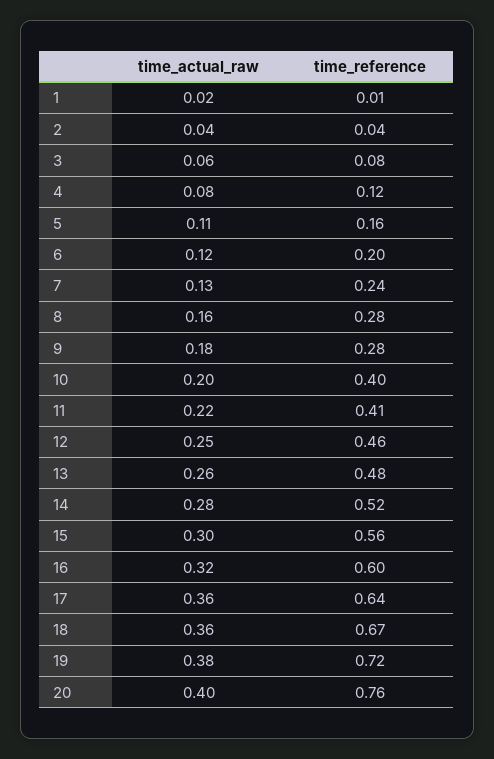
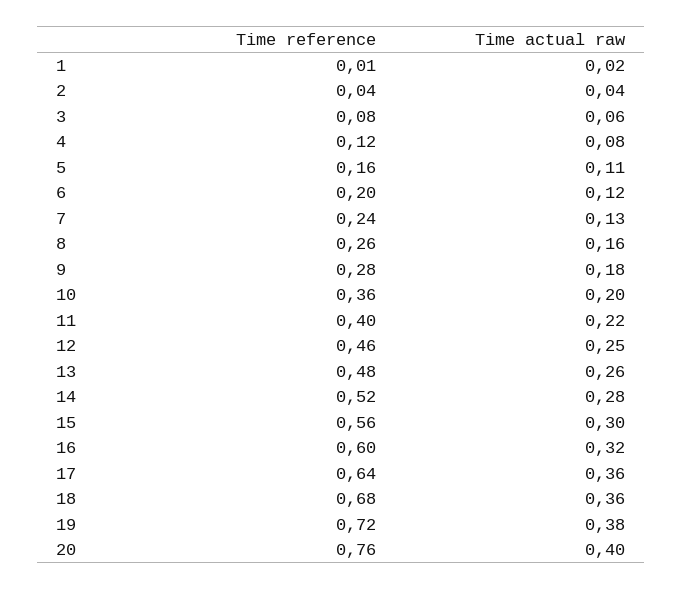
  {
    "time_actual_raw": {
      "1": 0.02,
      "2": 0.04,
      "3": 0.06,
      "4": 0.08,
      "5": 0.11,
      "6": 0.12,
      "7": 0.13,
      "8": 0.16,
      "9": 0.18,
      "10": 0.2,
      "11": 0.22,
      "12": 0.25,
      "13": 0.26,
      "14": 0.28,
      "15": 0.3,
      "16": 0.32,
      "17": 0.36,
      "18": 0.36,
      "19": 0.38,
      "20": 0.4
    },
    "time_reference": {
      "1": 0.01,
      "2": 0.04,
      "3": 0.08,
      "4": 0.12,
      "5": 0.16,
      "6": 0.2,
      "7": 0.24,
-     "8": 0.28,
+     "8": 0.26,
      "9": 0.28,
-     "10": 0.4,
+     "10": 0.36,
-     "11": 0.41,
+     "11": 0.4,
      "12": 0.46,
      "13": 0.48,
      "14": 0.52,
      "15": 0.56,
      "16": 0.6,
      "17": 0.64,
-     "18": 0.67,
+     "18": 0.68,
      "19": 0.72,
      "20": 0.76
    }
  }

